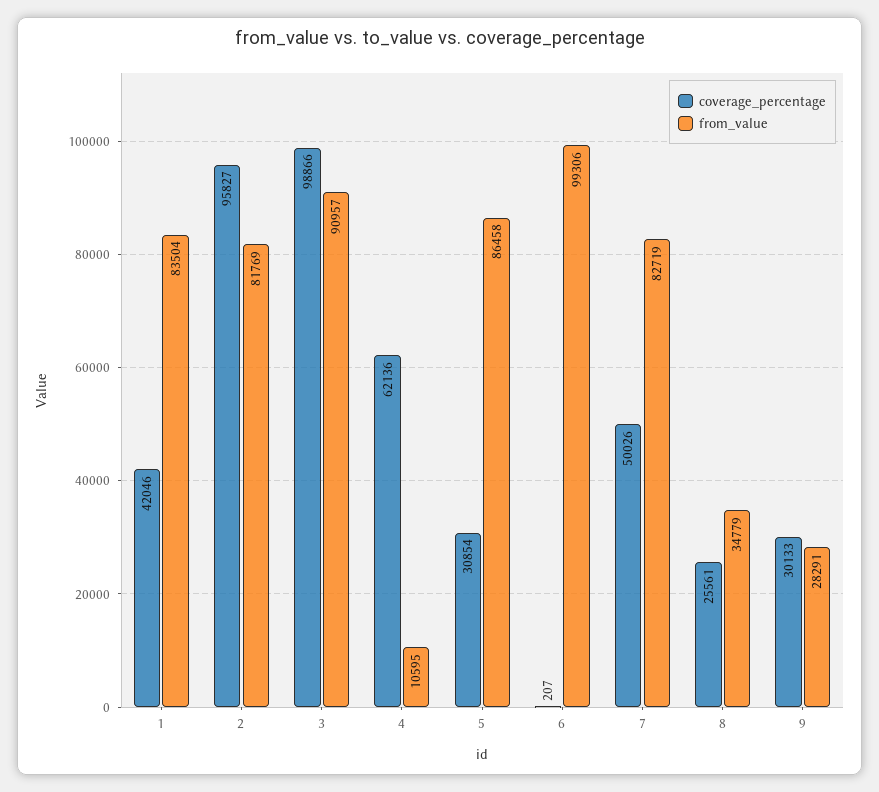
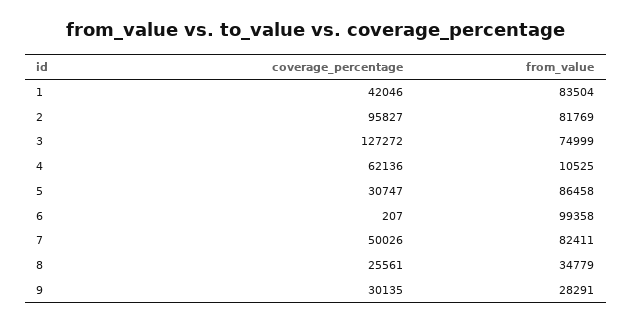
  {
    "coverage_percentage": {
      "1": 42046,
      "2": 95827,
-     "3": 98866,
+     "3": 127272,
      "4": 62136,
-     "5": 30854,
+     "5": 30747,
      "6": 207,
      "7": 50026,
      "8": 25561,
-     "9": 30133
+     "9": 30135
    },
    "from_value": {
      "1": 83504,
      "2": 81769,
-     "3": 90957,
+     "3": 74999,
-     "4": 10595,
+     "4": 10525,
      "5": 86458,
-     "6": 99306,
+     "6": 99358,
-     "7": 82719,
+     "7": 82411,
      "8": 34779,
      "9": 28291
    }
  }

